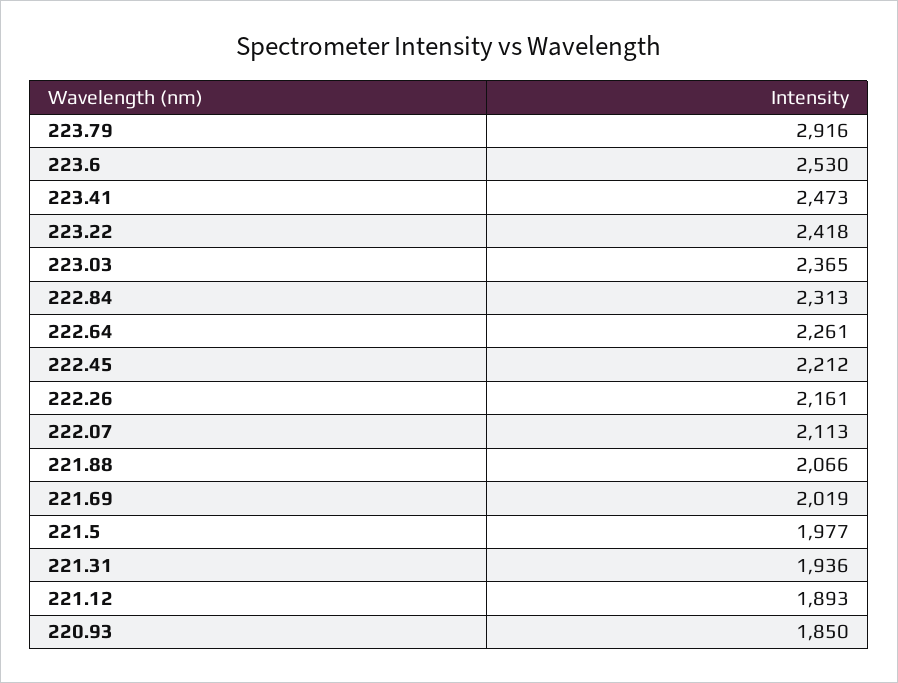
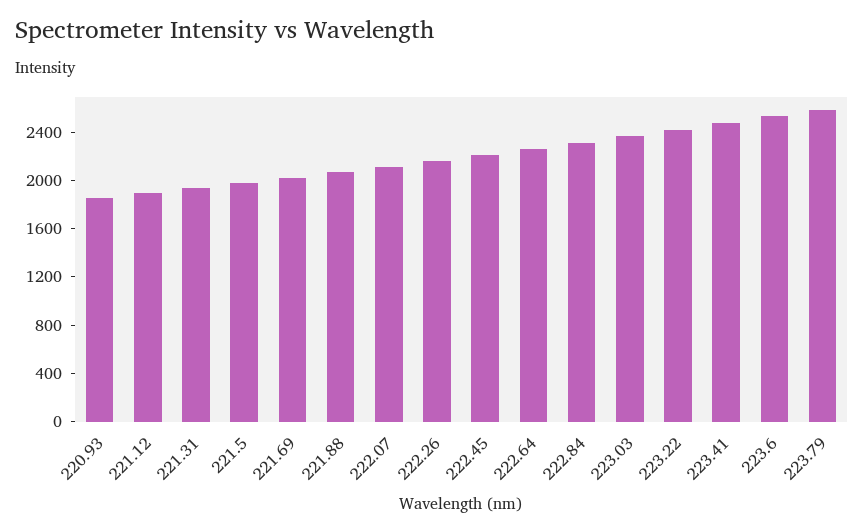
  {
-   "223.79": 2916,
+   "223.79": 2600,
    "223.6": 2530,
    "223.41": 2473,
    "223.22": 2418,
    "223.03": 2365,
    "222.84": 2313,
    "222.64": 2261,
    "222.45": 2212,
    "222.26": 2161,
    "222.07": 2113,
    "221.88": 2066,
    "221.69": 2019,
    "221.5": 1977,
    "221.31": 1936,
    "221.12": 1893,
    "220.93": 1850
  }

